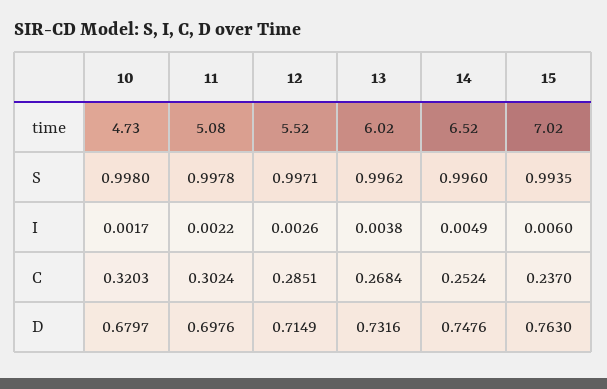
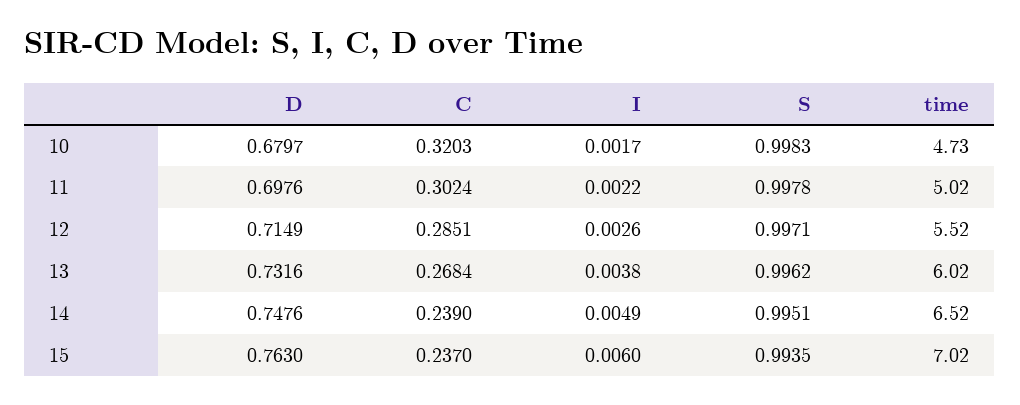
  {
    "10": {
      "time": 4.73,
-     "S": 0.998,
+     "S": 0.9983,
      "I": 0.0017,
      "C": 0.3203,
      "D": 0.6797
    },
    "11": {
-     "time": 5.08,
+     "time": 5.02,
      "S": 0.9978,
      "I": 0.0022,
      "C": 0.3024,
      "D": 0.6976
    },
    "12": {
      "time": 5.52,
      "S": 0.9971,
      "I": 0.0026,
      "C": 0.2851,
      "D": 0.7149
    },
    "13": {
      "time": 6.02,
      "S": 0.9962,
      "I": 0.0038,
      "C": 0.2684,
      "D": 0.7316
    },
    "14": {
      "time": 6.52,
-     "S": 0.996,
+     "S": 0.9951,
      "I": 0.0049,
-     "C": 0.2524,
+     "C": 0.239,
      "D": 0.7476
    },
    "15": {
      "time": 7.02,
      "S": 0.9935,
      "I": 0.006,
      "C": 0.237,
      "D": 0.763
    }
  }

